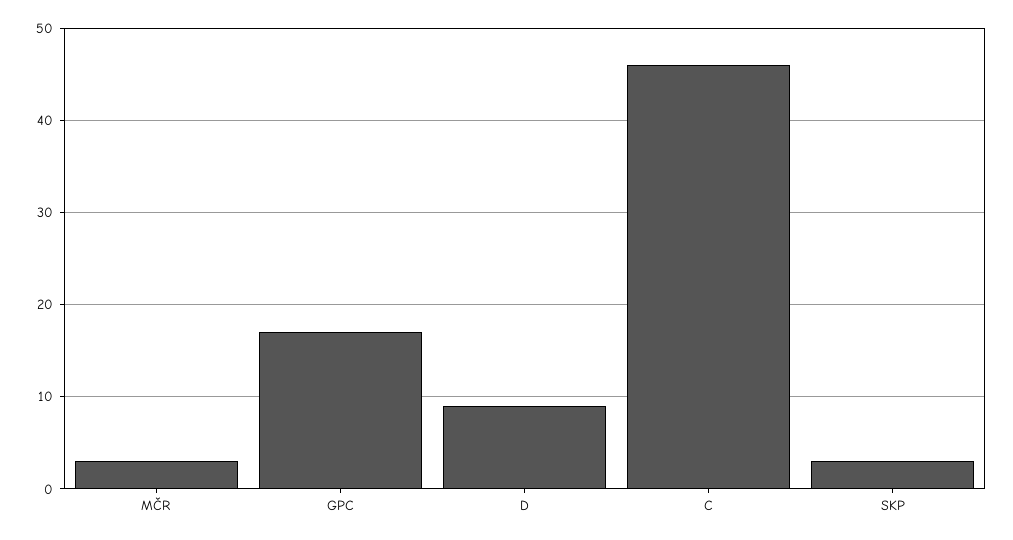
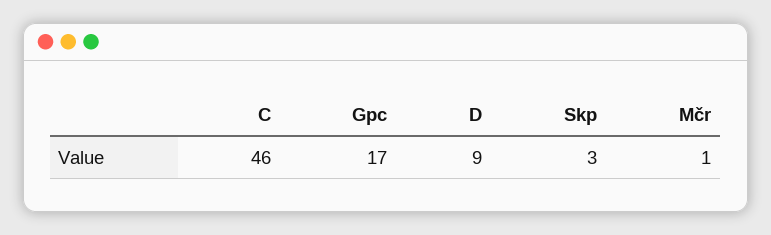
  {
-   "MČR": 3,
+   "MČR": 1,
    "GPC": 17,
    "D": 9,
    "C": 46,
    "SKP": 3
  }

